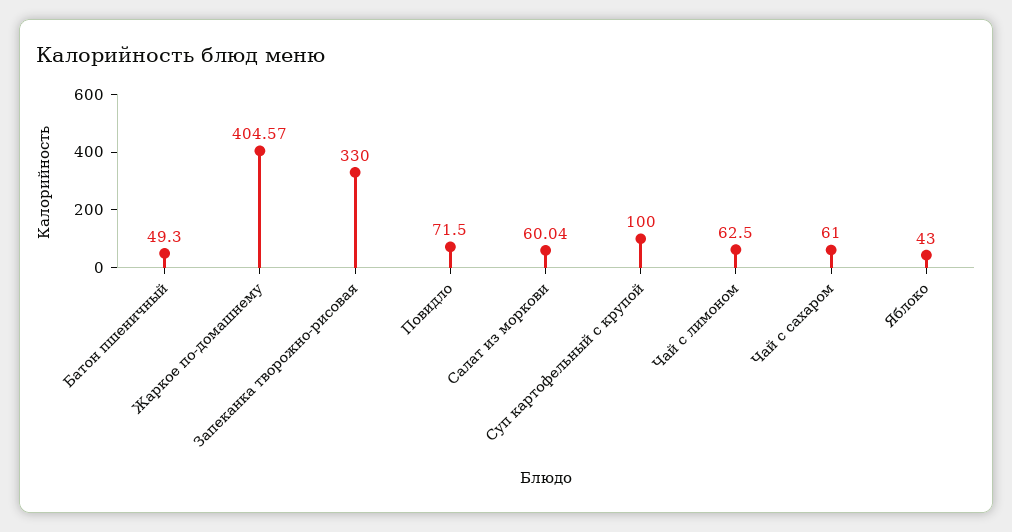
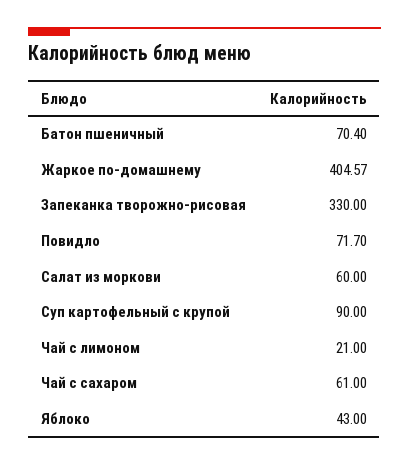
  {
-   "Батон пшеничный": 49.3,
+   "Батон пшеничный": 70.4,
    "Жаркое по-домашнему": 404.57,
    "Запеканка творожно-рисовая": 330,
-   "Повидло": 71.5,
+   "Повидло": 71.7,
-   "Салат из моркови": 60.04,
+   "Салат из моркови": 60,
-   "Суп картофельный с крупой": 100,
+   "Суп картофельный с крупой": 90,
-   "Чай с лимоном": 62.5,
+   "Чай с лимоном": 21,
    "Чай с сахаром": 61,
    "Яблоко": 43
  }

